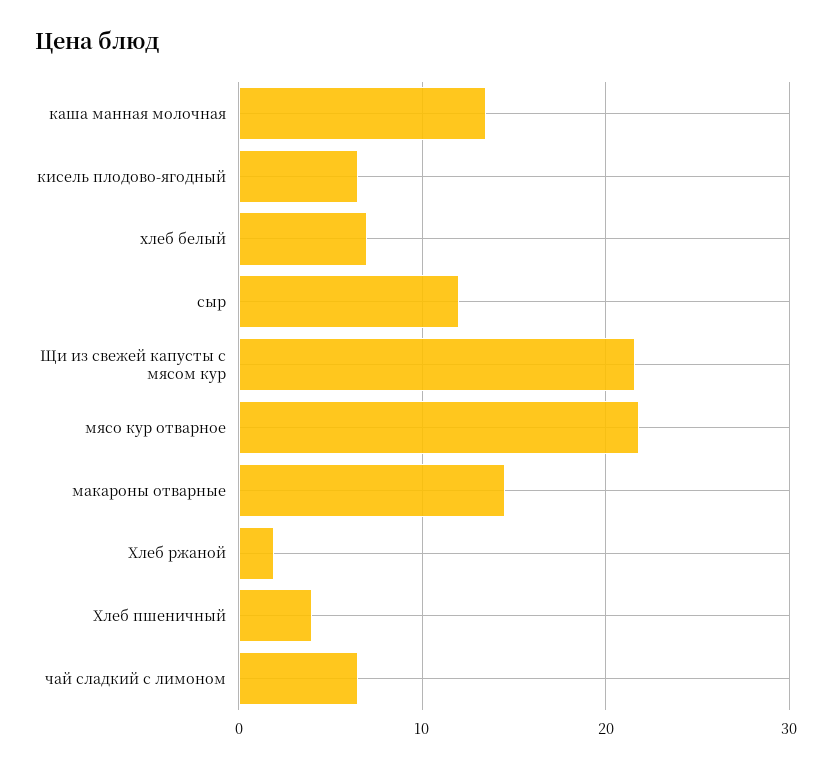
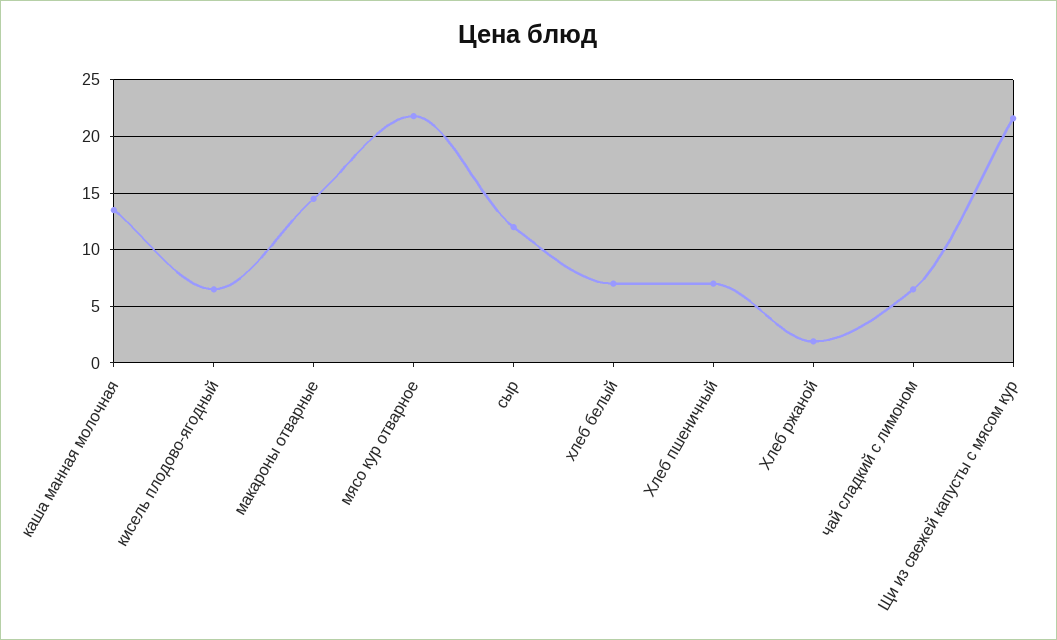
  {
    "каша манная молочная": 14,
    "кисель плодово-ягодный": 7,
    "хлеб белый": 7,
    "сыр": 12,
    "Щи из свежей капусты с мясом кур": 22,
    "мясо кур отварное": 22,
    "макароны отварные": 15,
    "Хлеб ржаной": 2,
-   "Хлеб пшеничный": 4,
+   "Хлеб пшеничный": 7,
    "чай сладкий с лимоном": 7
  }

